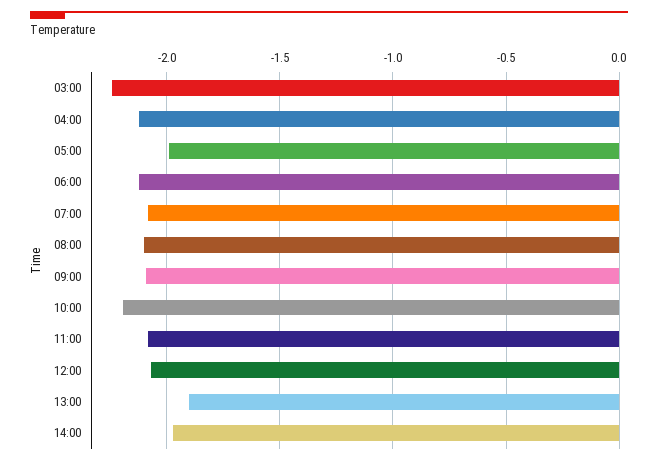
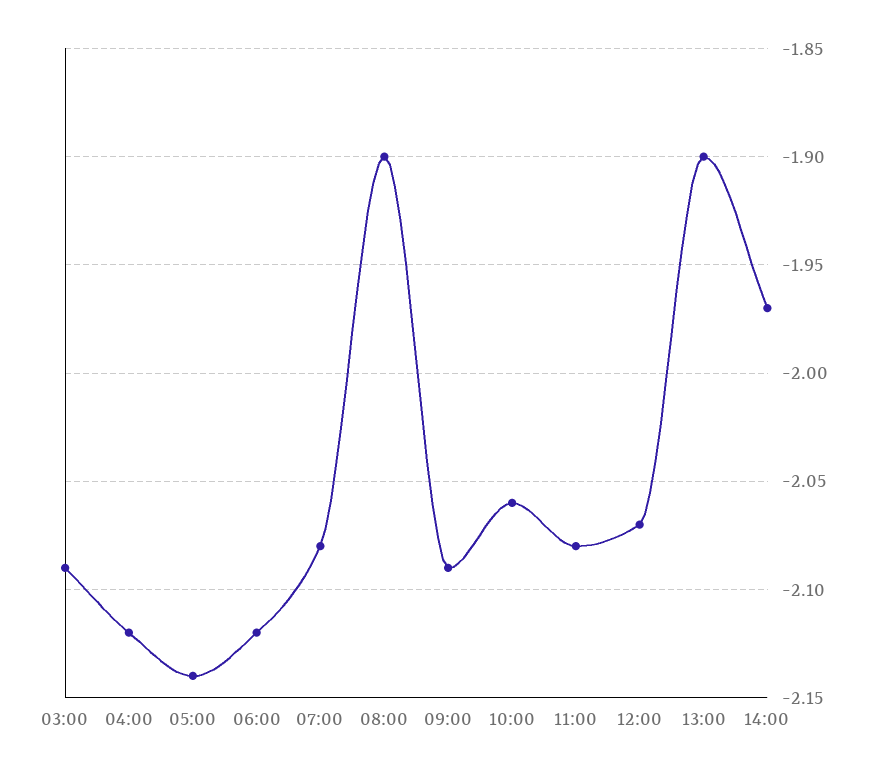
  {
-   "03:00": -2.25,
+   "03:00": -2.09,
    "04:00": -2.12,
-   "05:00": -2,
+   "05:00": -2.14,
    "06:00": -2.12,
    "07:00": -2.08,
-   "08:00": -2.1,
+   "08:00": -1.9,
    "09:00": -2.09,
-   "10:00": -2.2,
+   "10:00": -2.06,
    "11:00": -2.08,
    "12:00": -2.07,
    "13:00": -1.9,
    "14:00": -1.97
  }

